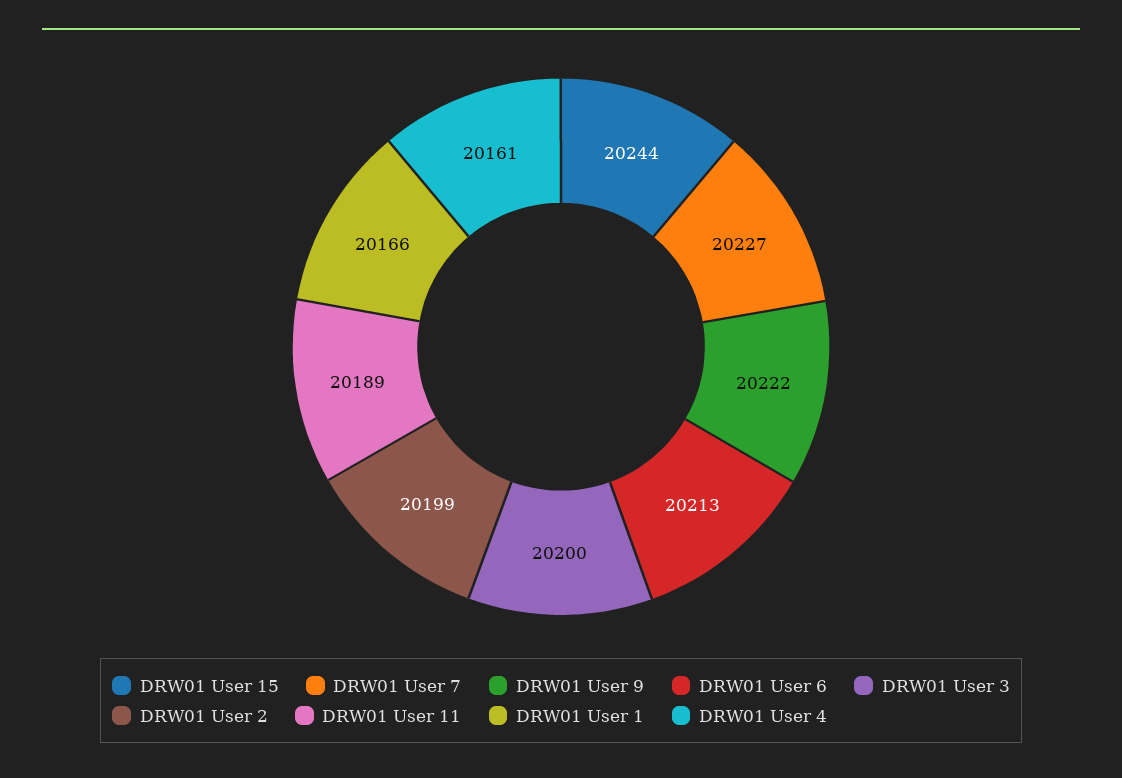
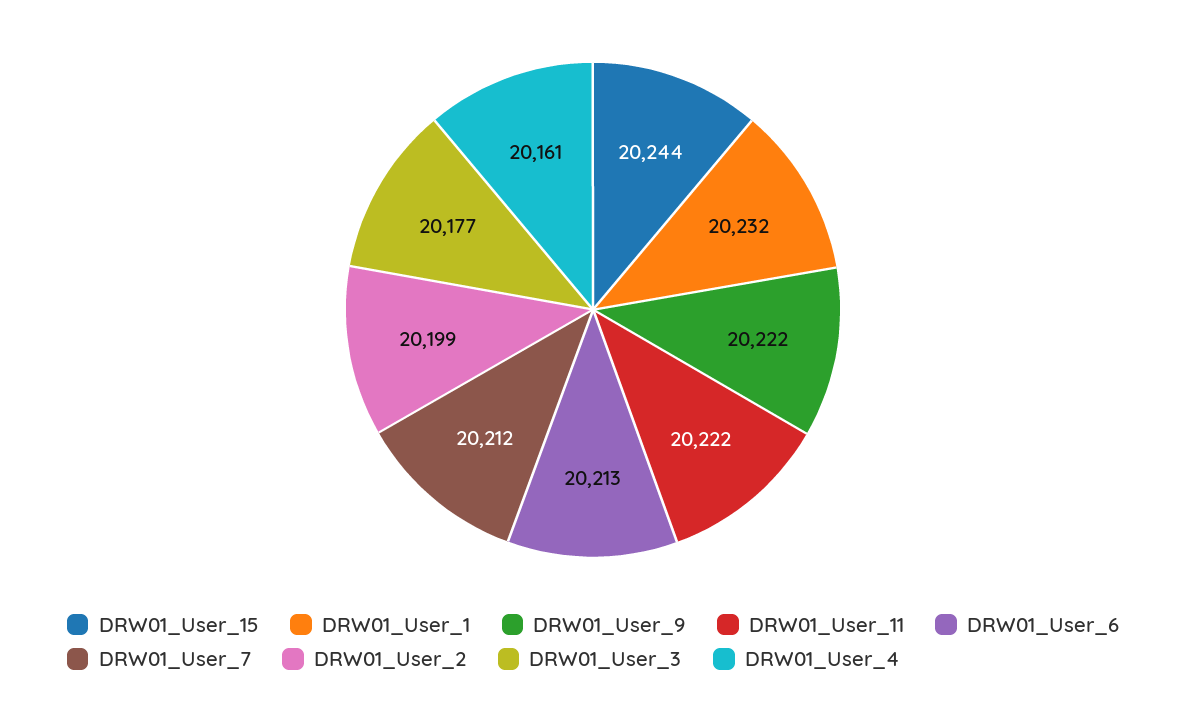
  {
    "DRW01 User 15": 20244,
-   "DRW01 User 7": 20227,
+   "DRW01 User 7": 20212,
    "DRW01 User 9": 20222,
    "DRW01 User 6": 20213,
-   "DRW01 User 3": 20200,
+   "DRW01 User 3": 20177,
    "DRW01 User 2": 20199,
-   "DRW01 User 11": 20189,
+   "DRW01 User 11": 20222,
-   "DRW01 User 1": 20166,
+   "DRW01 User 1": 20232,
    "DRW01 User 4": 20161
  }

